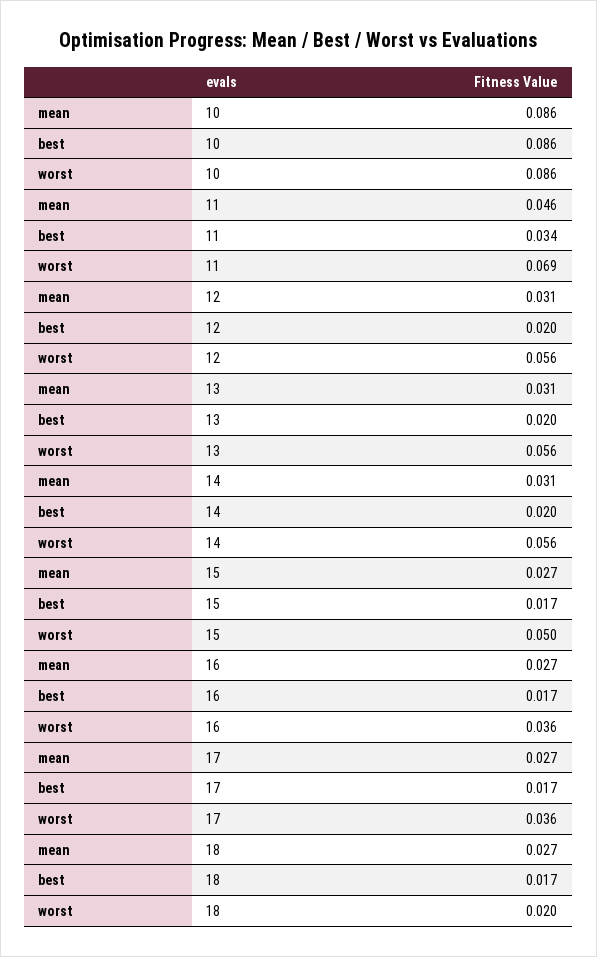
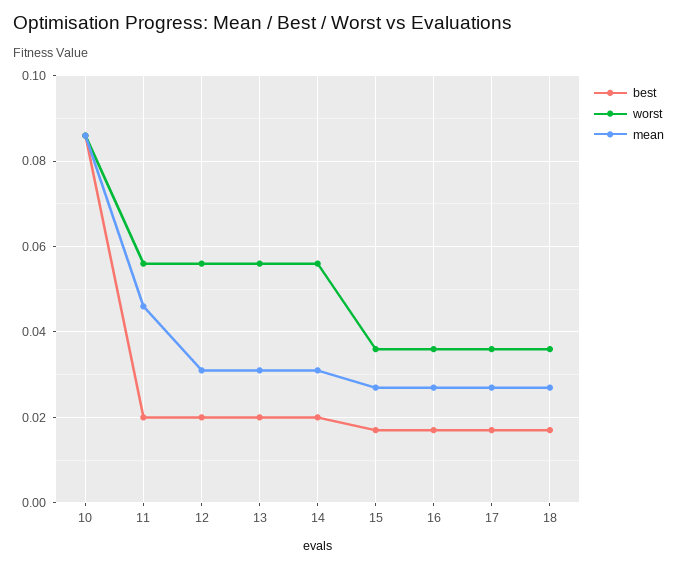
  {
    "mean": {
      "10": 0.086,
      "11": 0.046,
      "12": 0.031,
      "13": 0.031,
      "14": 0.031,
      "15": 0.027,
      "16": 0.027,
      "17": 0.027,
      "18": 0.027
    },
    "best": {
      "10": 0.086,
-     "11": 0.034,
+     "11": 0.02,
      "12": 0.02,
      "13": 0.02,
      "14": 0.02,
      "15": 0.017,
      "16": 0.017,
      "17": 0.017,
      "18": 0.017
    },
    "worst": {
      "10": 0.086,
-     "11": 0.069,
+     "11": 0.055,
      "12": 0.056,
      "13": 0.056,
      "14": 0.056,
-     "15": 0.05,
+     "15": 0.035,
      "16": 0.036,
      "17": 0.036,
-     "18": 0.02
+     "18": 0.035
    }
  }

